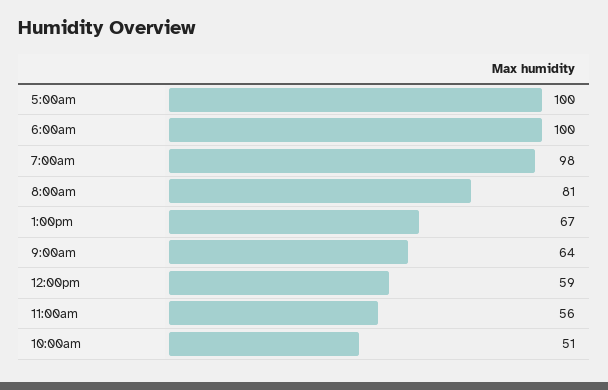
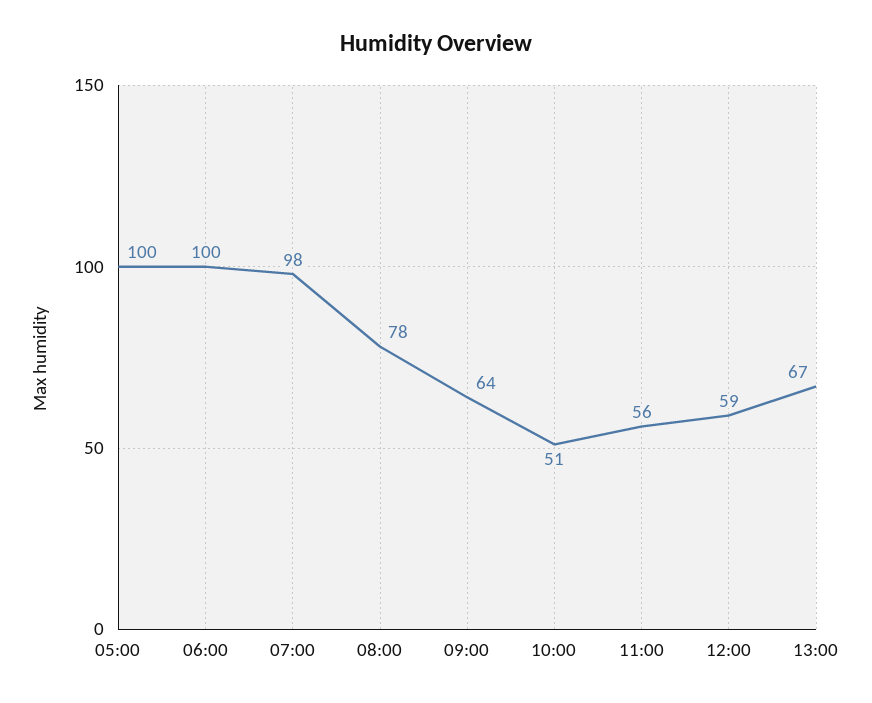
  {
    "5:00am": 100,
    "6:00am": 100,
    "7:00am": 98,
-   "8:00am": 81,
+   "8:00am": 78,
    "1:00pm": 67,
    "9:00am": 64,
    "12:00pm": 59,
    "11:00am": 56,
    "10:00am": 51
  }

